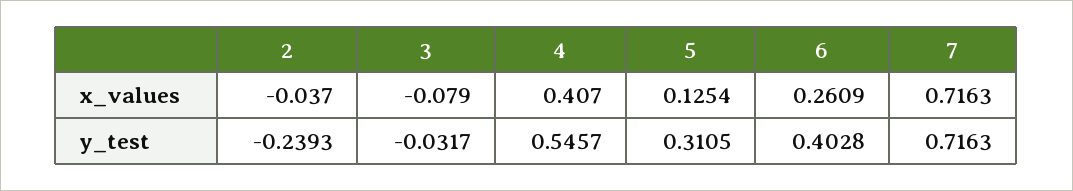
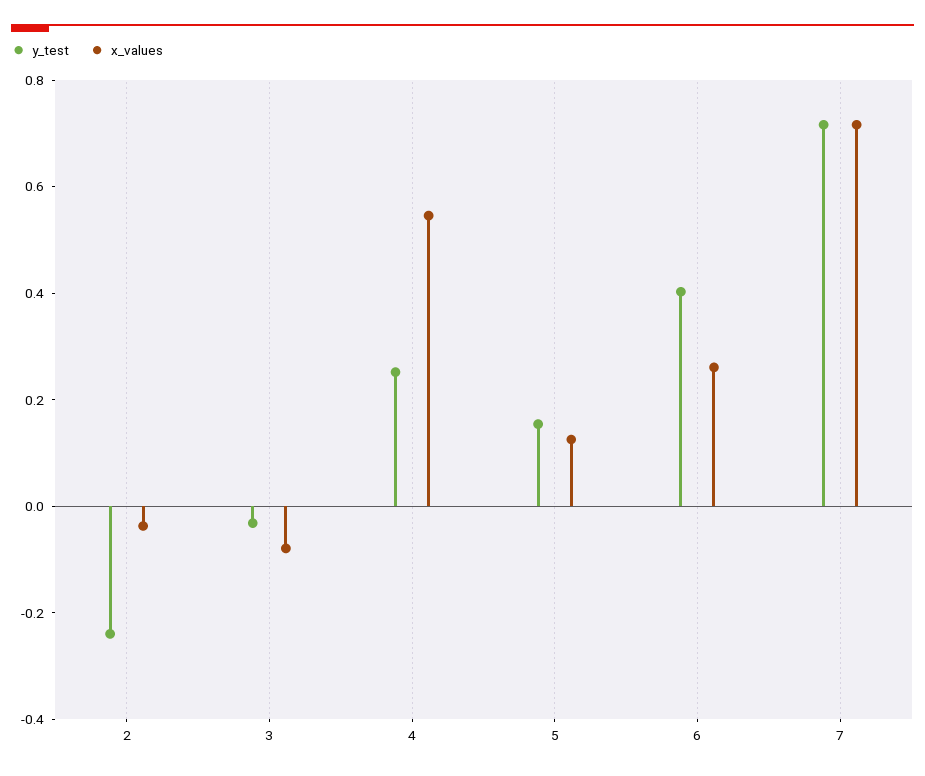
  {
    "x_values": {
      "2": -0.037,
      "3": -0.079,
-     "4": 0.407,
+     "4": 0.55,
      "5": 0.1254,
      "6": 0.2609,
      "7": 0.7163
    },
    "y_test": {
      "2": -0.2393,
      "3": -0.0317,
-     "4": 0.5457,
+     "4": 0.25,
-     "5": 0.3105,
+     "5": 0.15,
      "6": 0.4028,
      "7": 0.7163
    }
  }

